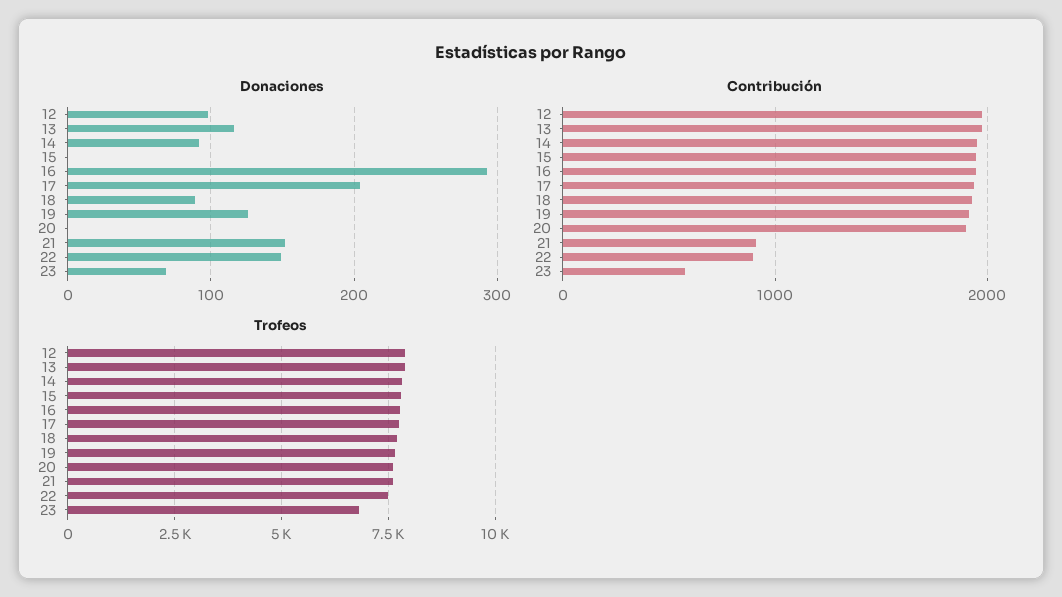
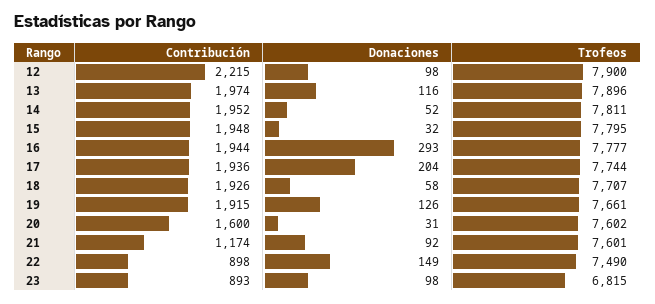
  {
    "Donaciones": {
      "12": 98,
      "13": 116,
-     "14": 90,
+     "14": 52,
-     "15": 0,
+     "15": 32,
      "16": 293,
      "17": 204,
-     "18": 90,
+     "18": 58,
      "19": 126,
-     "20": 0,
+     "20": 31,
-     "21": 150,
+     "21": 92,
      "22": 149,
-     "23": 70
+     "23": 98
    },
    "Contribución": {
-     "12": 2000,
+     "12": 2215,
      "13": 1974,
      "14": 1952,
      "15": 1948,
      "16": 1944,
      "17": 1936,
      "18": 1926,
      "19": 1915,
-     "20": 1900,
+     "20": 1600,
-     "21": 900,
+     "21": 1174,
      "22": 898,
-     "23": 600
+     "23": 893
    },
    "Trofeos": {
      "12": 7900,
      "13": 7896,
      "14": 7811,
      "15": 7795,
      "16": 7777,
      "17": 7744,
      "18": 7707,
      "19": 7661,
      "20": 7602,
      "21": 7601,
      "22": 7490,
      "23": 6815
    }
  }

